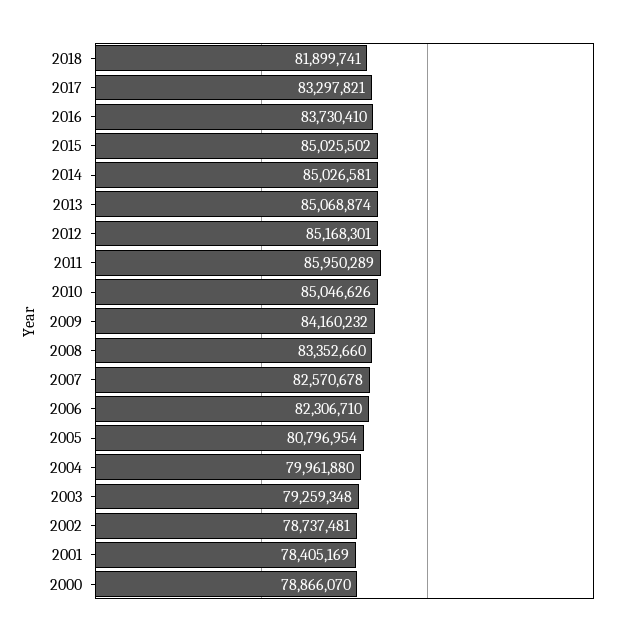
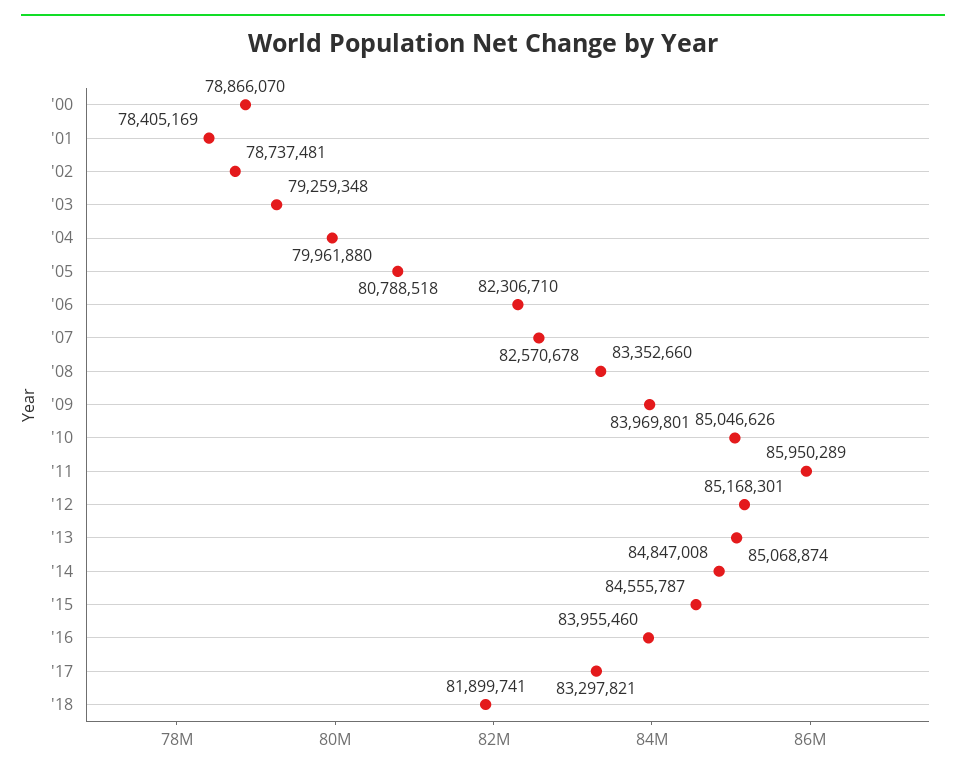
  {
    "2018": 81899741,
    "2017": 83297821,
-   "2016": 83730410,
+   "2016": 83955460,
-   "2015": 85025502,
+   "2015": 84555787,
-   "2014": 85026581,
+   "2014": 84847008,
    "2013": 85068874,
    "2012": 85168301,
    "2011": 85950289,
    "2010": 85046626,
-   "2009": 84160232,
+   "2009": 83969801,
    "2008": 83352660,
    "2007": 82570678,
    "2006": 82306710,
-   "2005": 80796954,
+   "2005": 80788518,
    "2004": 79961880,
    "2003": 79259348,
    "2002": 78737481,
    "2001": 78405169,
    "2000": 78866070
  }

